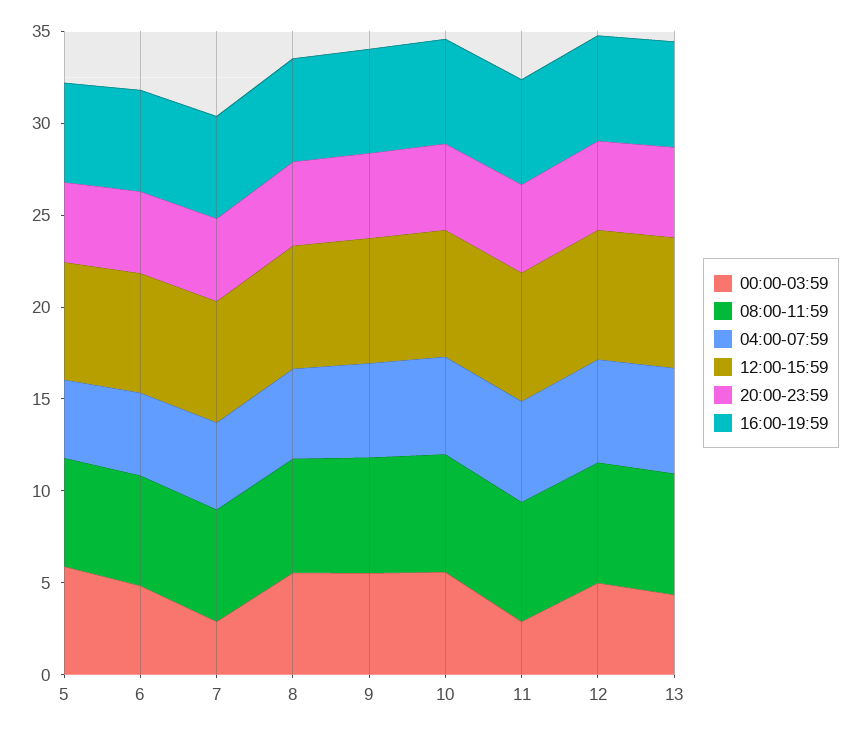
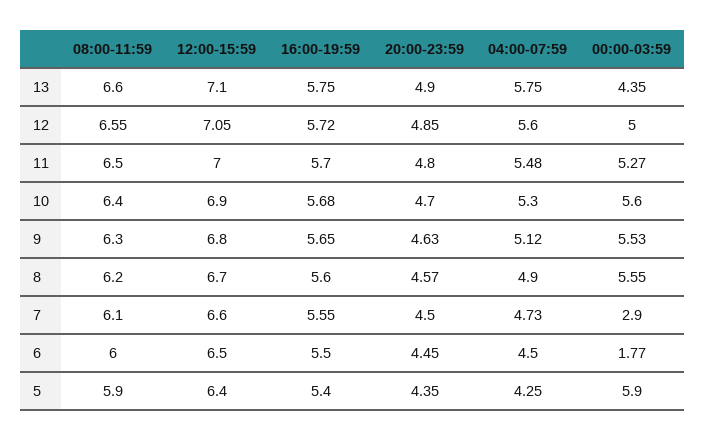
  {
    "00:00-03:59": {
      "5": 5.9,
-     "6": 5,
+     "6": 1.77,
      "7": 2.9,
      "8": 5.55,
      "9": 5.53,
      "10": 5.6,
-     "11": 3,
+     "11": 5.27,
      "12": 5,
      "13": 4.35
    },
    "08:00-11:59": {
      "5": 5.9,
      "6": 6,
      "7": 6.1,
      "8": 6.2,
      "9": 6.3,
      "10": 6.4,
      "11": 6.5,
      "12": 6.55,
      "13": 6.6
    },
    "04:00-07:59": {
      "5": 4.25,
      "6": 4.5,
      "7": 4.73,
      "8": 4.9,
      "9": 5.12,
      "10": 5.3,
      "11": 5.48,
      "12": 5.6,
      "13": 5.75
    },
    "12:00-15:59": {
      "5": 6.4,
      "6": 6.5,
      "7": 6.6,
      "8": 6.7,
      "9": 6.8,
      "10": 6.9,
      "11": 7,
      "12": 7.05,
      "13": 7.1
    },
    "20:00-23:59": {
      "5": 4.35,
      "6": 4.45,
      "7": 4.5,
      "8": 4.57,
      "9": 4.63,
      "10": 4.7,
      "11": 4.8,
      "12": 4.85,
      "13": 4.9
    },
    "16:00-19:59": {
      "5": 5.4,
      "6": 5.5,
      "7": 5.55,
      "8": 5.6,
      "9": 5.65,
      "10": 5.68,
      "11": 5.7,
      "12": 5.72,
      "13": 5.75
    }
  }

